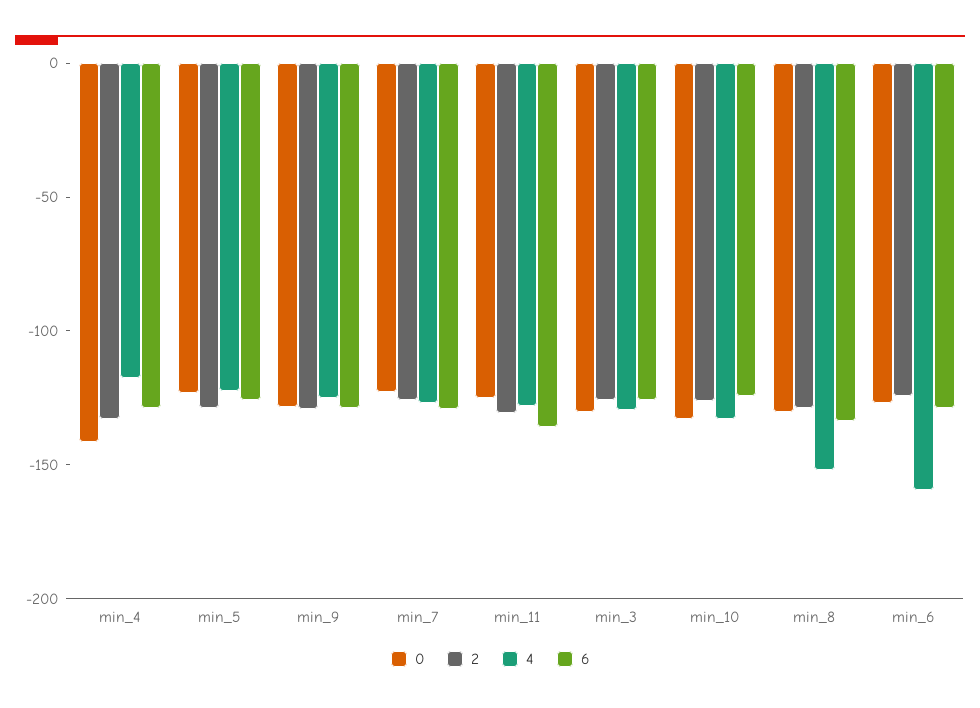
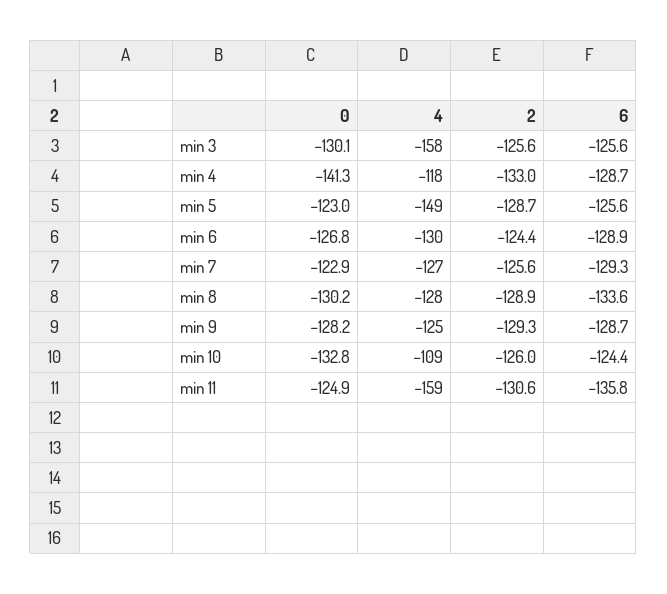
  {
    "0": {
      "min_4": -141.3,
      "min_5": -123,
      "min_9": -128.2,
      "min_7": -122.9,
      "min_11": -124.9,
      "min_3": -130.1,
      "min_10": -132.8,
      "min_8": -130.2,
      "min_6": -126.8
    },
    "2": {
      "min_4": -133,
      "min_5": -128.7,
      "min_9": -129.3,
      "min_7": -125.6,
      "min_11": -130.6,
      "min_3": -125.6,
      "min_10": -126,
      "min_8": -128.9,
      "min_6": -124.4
    },
    "4": {
      "min_4": -118,
-     "min_5": -120,
+     "min_5": -149,
      "min_9": -125,
      "min_7": -127,
-     "min_11": -130,
+     "min_11": -159,
-     "min_3": -130,
+     "min_3": -158,
-     "min_10": -130,
+     "min_10": -109,
-     "min_8": -150,
+     "min_8": -128,
-     "min_6": -160
+     "min_6": -130
    },
    "6": {
      "min_4": -128.7,
      "min_5": -125.6,
      "min_9": -128.7,
      "min_7": -129.3,
      "min_11": -135.8,
      "min_3": -125.6,
      "min_10": -124.4,
      "min_8": -133.6,
      "min_6": -128.9
    }
  }

